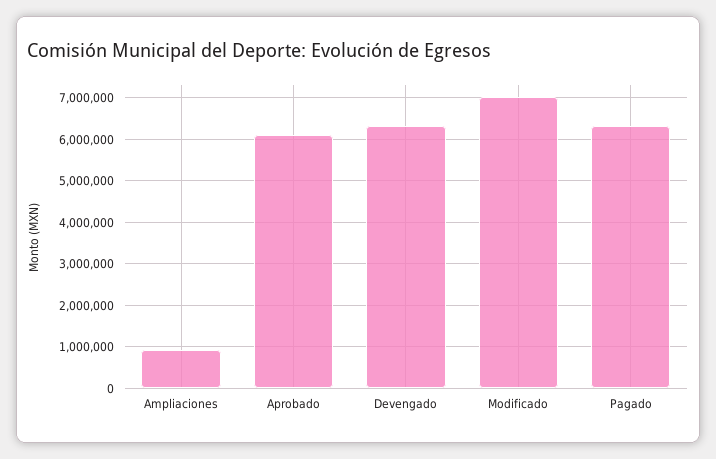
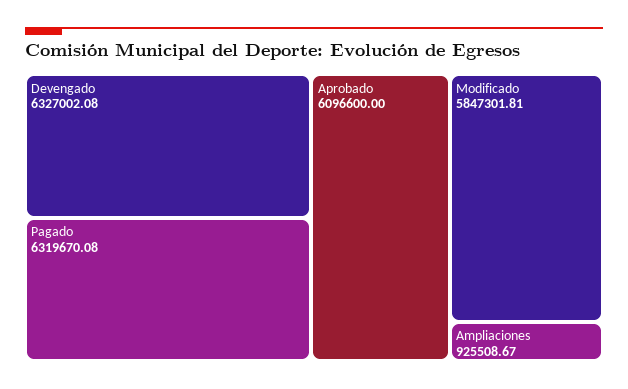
  {
    "Ampliaciones": 925508.67,
    "Aprobado": 6096600,
    "Devengado": 6327002.08,
-   "Modificado": 7000000,
+   "Modificado": 5847301.81,
    "Pagado": 6319670.08
  }

